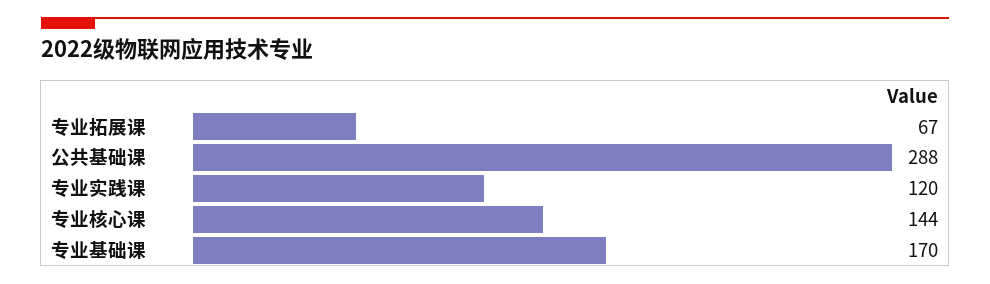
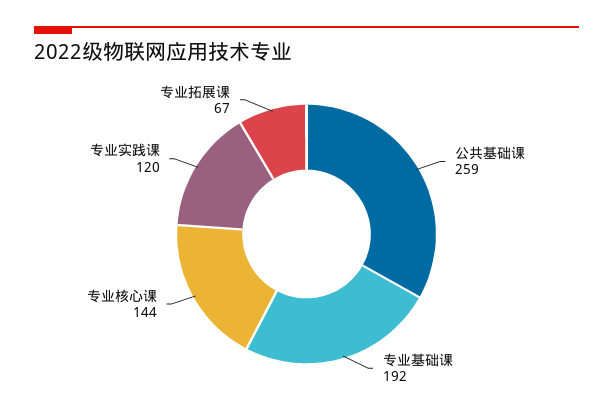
  {
    "专业拓展课": 67,
-   "公共基础课": 288,
+   "公共基础课": 259,
    "专业实践课": 120,
    "专业核心课": 144,
-   "专业基础课": 170
+   "专业基础课": 192
  }

